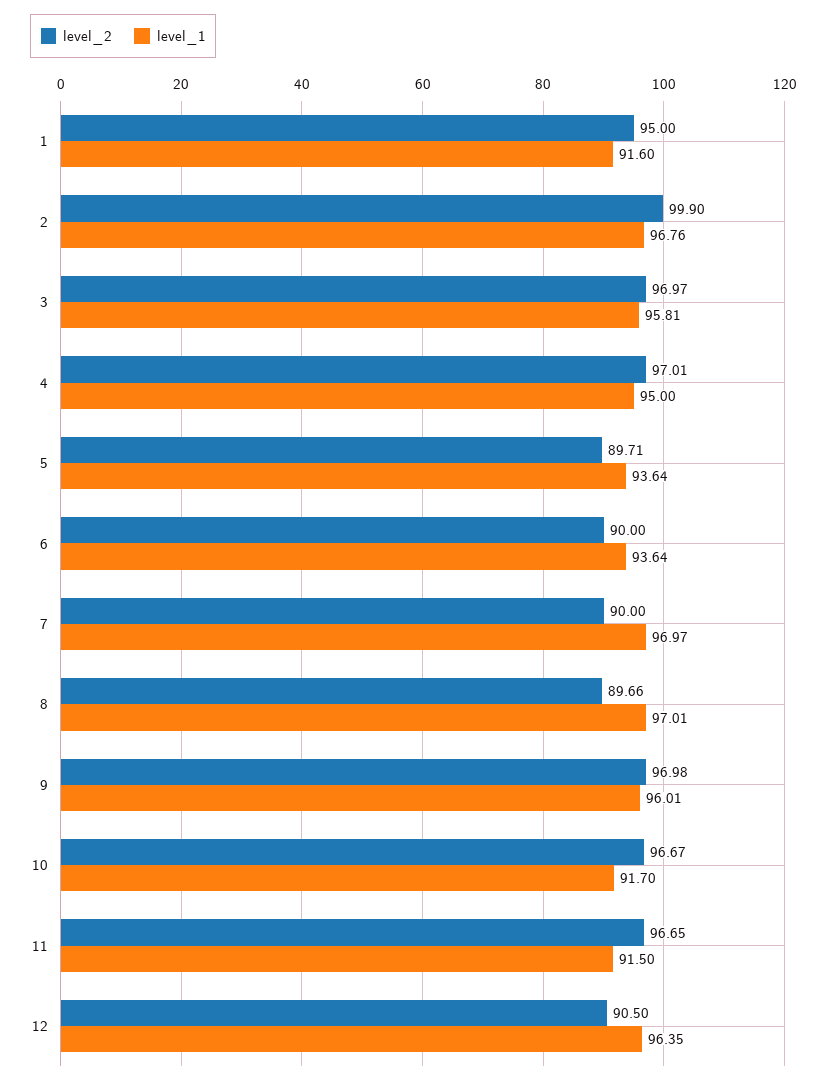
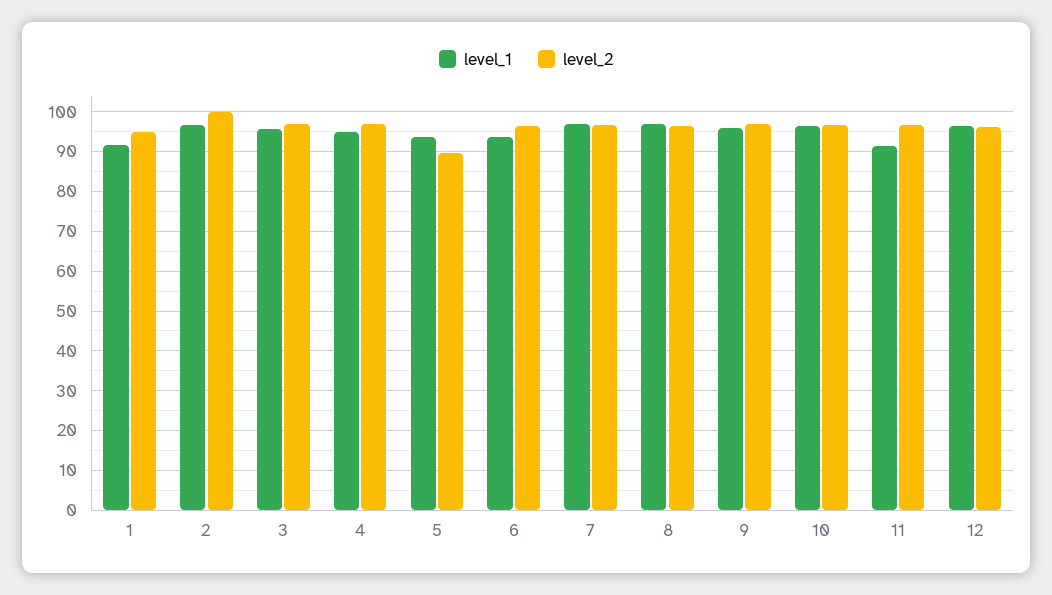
  {
    "level_2": {
      "1": 95,
      "2": 99.9,
      "3": 96.97,
      "4": 97.01,
      "5": 89.71,
-     "6": 90,
+     "6": 96,
-     "7": 90,
+     "7": 96,
-     "8": 89.66,
+     "8": 96,
      "9": 96.98,
      "10": 96.67,
      "11": 96.65,
-     "12": 90.5
+     "12": 96
    },
    "level_1": {
      "1": 91.6,
      "2": 96.76,
      "3": 95.81,
      "4": 95,
      "5": 93.64,
      "6": 93.64,
      "7": 96.97,
      "8": 97.01,
      "9": 96.01,
-     "10": 91.7,
+     "10": 96,
      "11": 91.5,
      "12": 96.35
    }
  }

